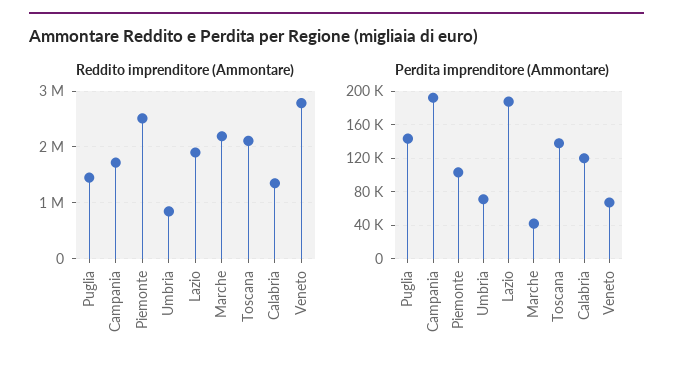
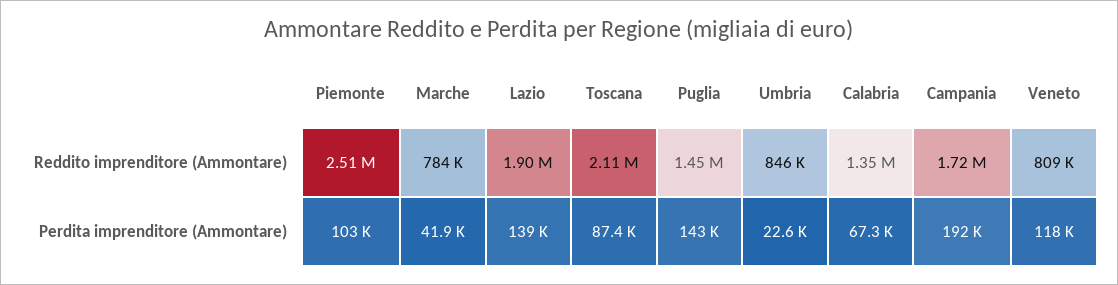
  {
    "Reddito imprenditore (Ammontare)": {
      "Puglia": 1450000,
      "Campania": 1720000,
      "Piemonte": 2510000,
      "Umbria": 846000,
      "Lazio": 1900000,
-     "Marche": 2200000,
+     "Marche": 784000,
      "Toscana": 2110000,
      "Calabria": 1350000,
-     "Veneto": 2800000
+     "Veneto": 809000
    },
    "Perdita imprenditore (Ammontare)": {
      "Puglia": 143000,
      "Campania": 192000,
      "Piemonte": 103000,
-     "Umbria": 70000,
+     "Umbria": 22600,
-     "Lazio": 190000,
+     "Lazio": 139000,
      "Marche": 41900,
-     "Toscana": 140000,
+     "Toscana": 87400,
-     "Calabria": 120000,
+     "Calabria": 67300,
-     "Veneto": 70000
+     "Veneto": 118000
    }
  }

